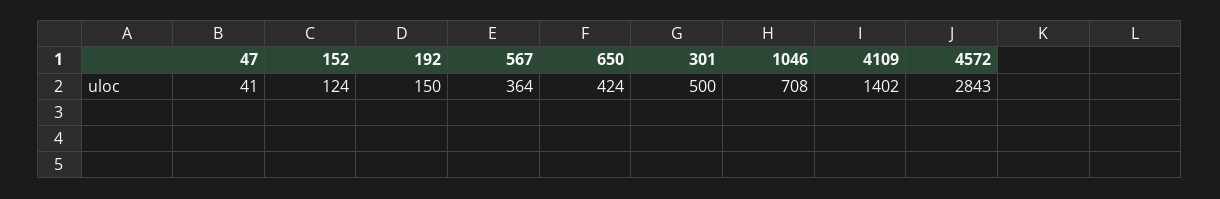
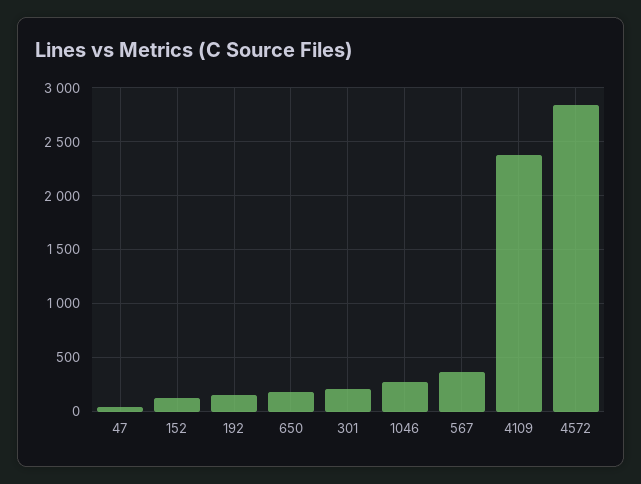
  {
    "47": 41,
    "152": 124,
    "192": 150,
    "567": 364,
-   "650": 424,
+   "650": 200,
-   "301": 500,
+   "301": 200,
-   "1046": 708,
+   "1046": 300,
-   "4109": 1402,
+   "4109": 2400,
    "4572": 2843
  }

